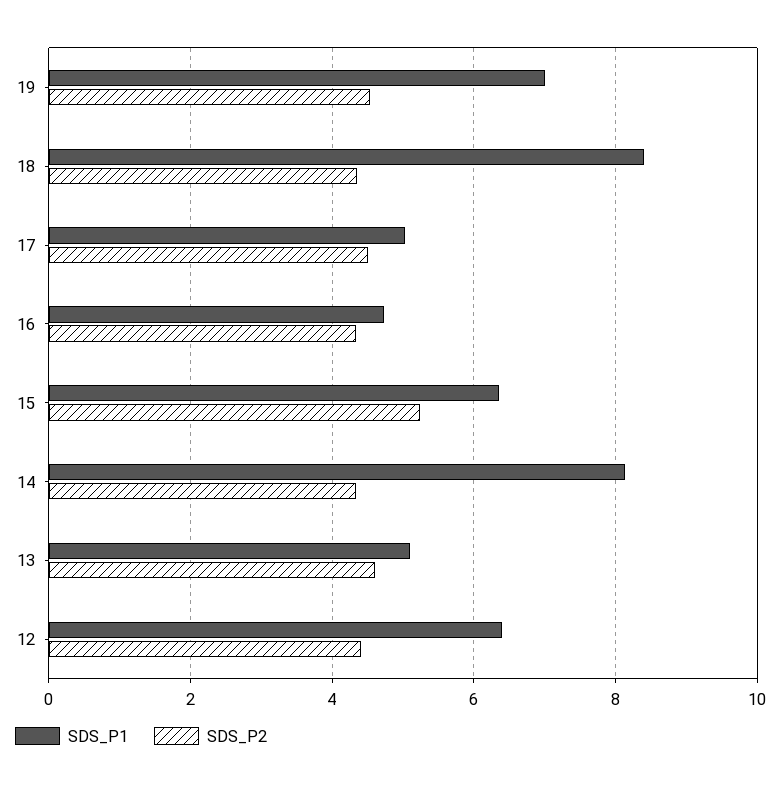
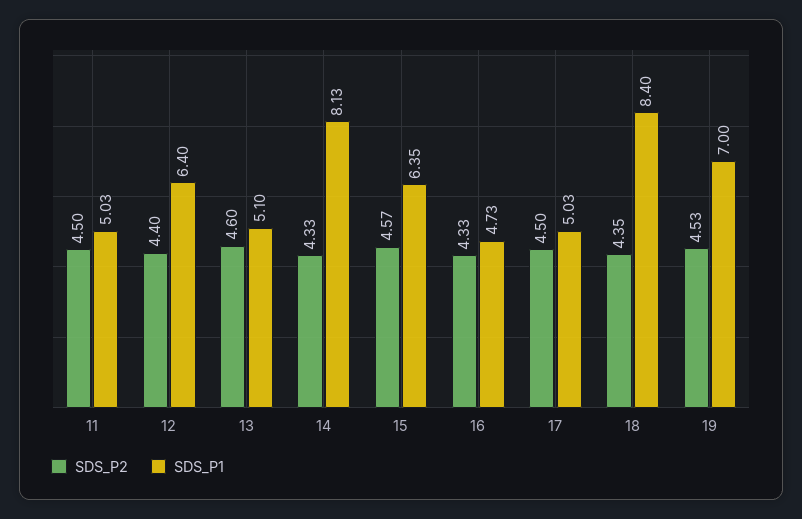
  {
    "SDS_P1": {
      "19": 7,
      "18": 8.4,
      "17": 5.03,
      "16": 4.73,
      "15": 6.35,
      "14": 8.13,
      "13": 5.1,
-     "12": 6.4
+     "12": 6.4,
+     "11": 5.03
    },
    "SDS_P2": {
      "19": 4.53,
      "18": 4.35,
      "17": 4.5,
      "16": 4.33,
-     "15": 5.2,
+     "15": 4.57,
      "14": 4.33,
      "13": 4.6,
-     "12": 4.4
+     "12": 4.4,
+     "11": 4.5
    }
  }

